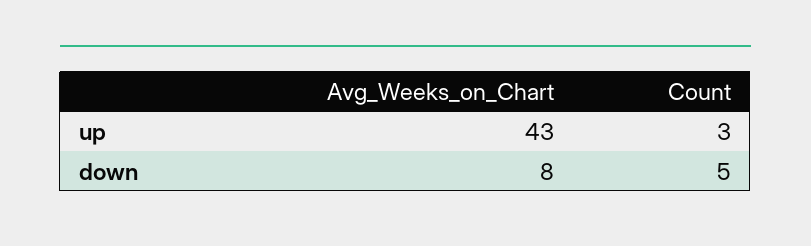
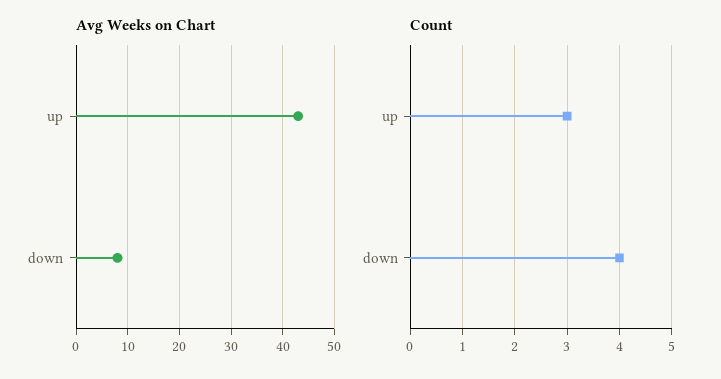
  {
    "Avg_Weeks_on_Chart": {
      "up": 43,
      "down": 8
    },
    "Count": {
      "up": 3,
-     "down": 5
+     "down": 4
    }
  }

